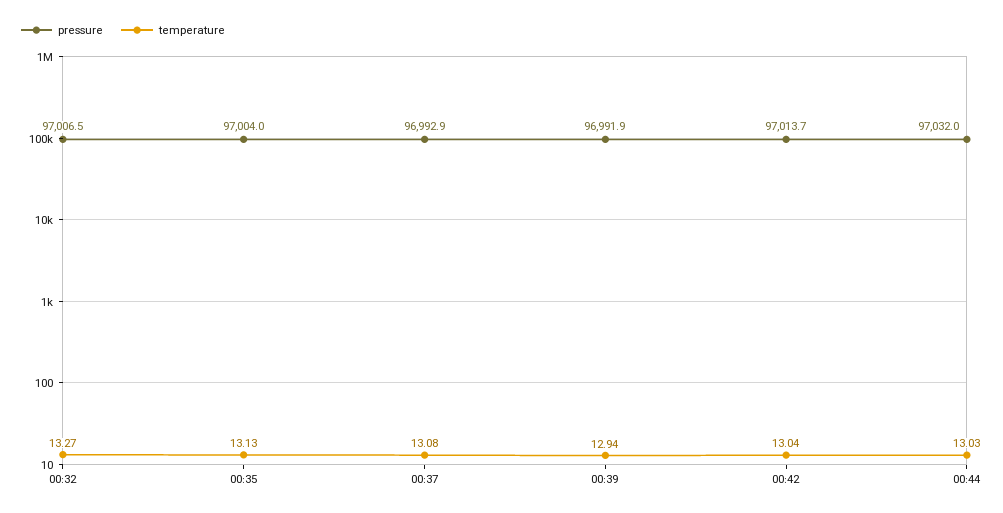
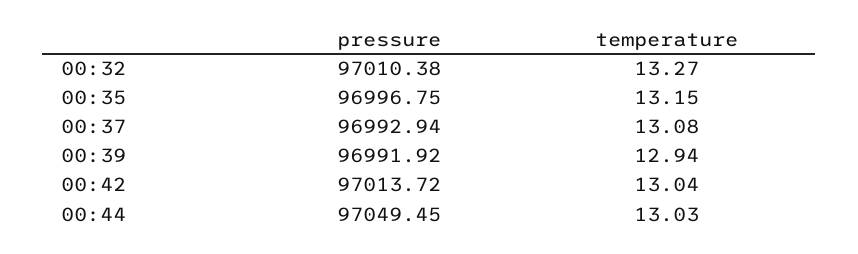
  {
    "pressure": {
-     "00:32": 97006.5,
+     "00:32": 97010.38,
-     "00:35": 97004,
+     "00:35": 96996.75,
      "00:37": 96992.94,
      "00:39": 96991.92,
      "00:42": 97013.72,
-     "00:44": 97032
+     "00:44": 97049.45
    },
    "temperature": {
      "00:32": 13.27,
-     "00:35": 13.13,
+     "00:35": 13.15,
      "00:37": 13.08,
      "00:39": 12.94,
      "00:42": 13.04,
      "00:44": 13.03
    }
  }

